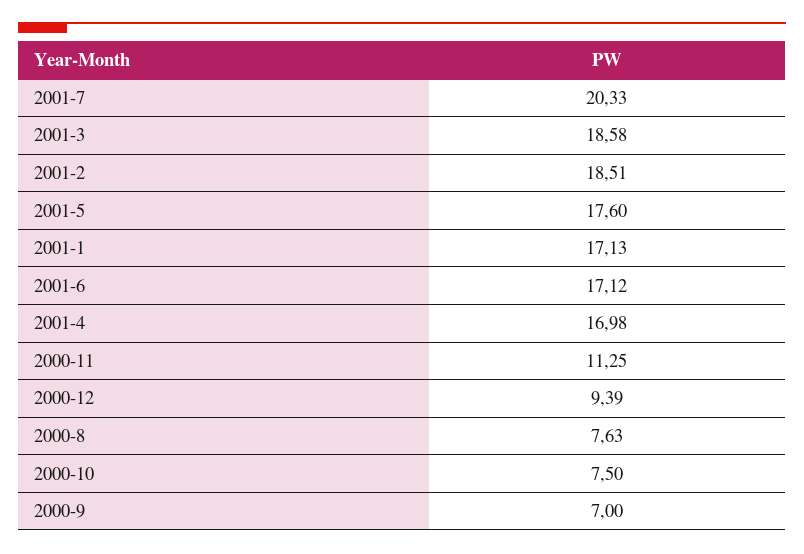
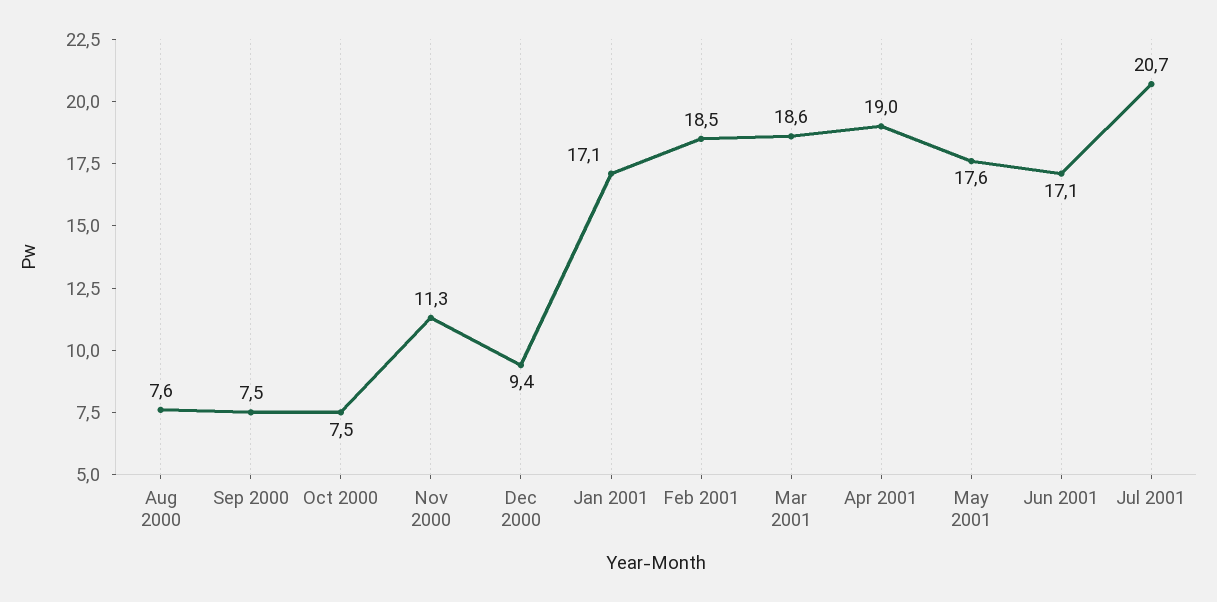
  {
-   "2001-7": 20.33,
+   "2001-7": 20.7,
    "2001-3": 18.58,
    "2001-2": 18.51,
    "2001-5": 17.6,
    "2001-1": 17.13,
    "2001-6": 17.12,
-   "2001-4": 16.98,
+   "2001-4": 19,
    "2000-11": 11.25,
    "2000-12": 9.39,
    "2000-8": 7.63,
    "2000-10": 7.5,
-   "2000-9": 7
+   "2000-9": 7.5
  }

